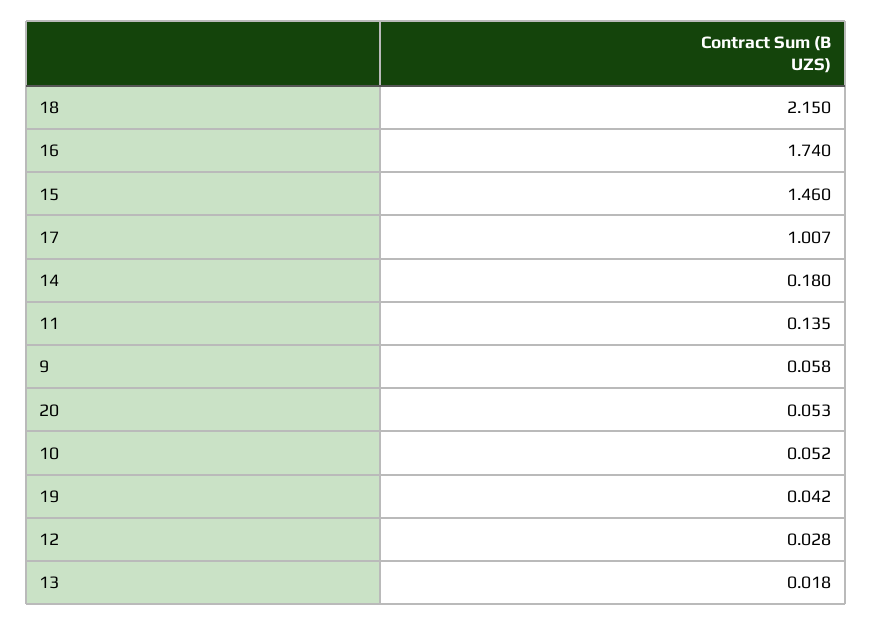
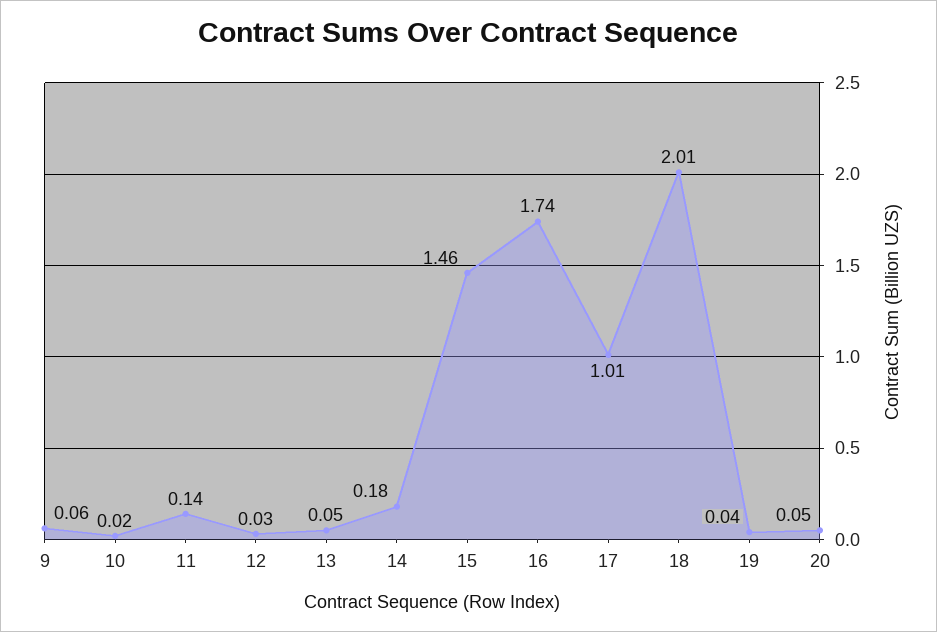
  {
-   "18": 2.15,
+   "18": 2.01,
    "16": 1.74,
    "15": 1.46,
    "17": 1.007,
    "14": 0.18,
    "11": 0.135,
    "9": 0.058,
    "20": 0.053,
-   "10": 0.052,
+   "10": 0.02,
    "19": 0.042,
    "12": 0.028,
-   "13": 0.018
+   "13": 0.05
  }

